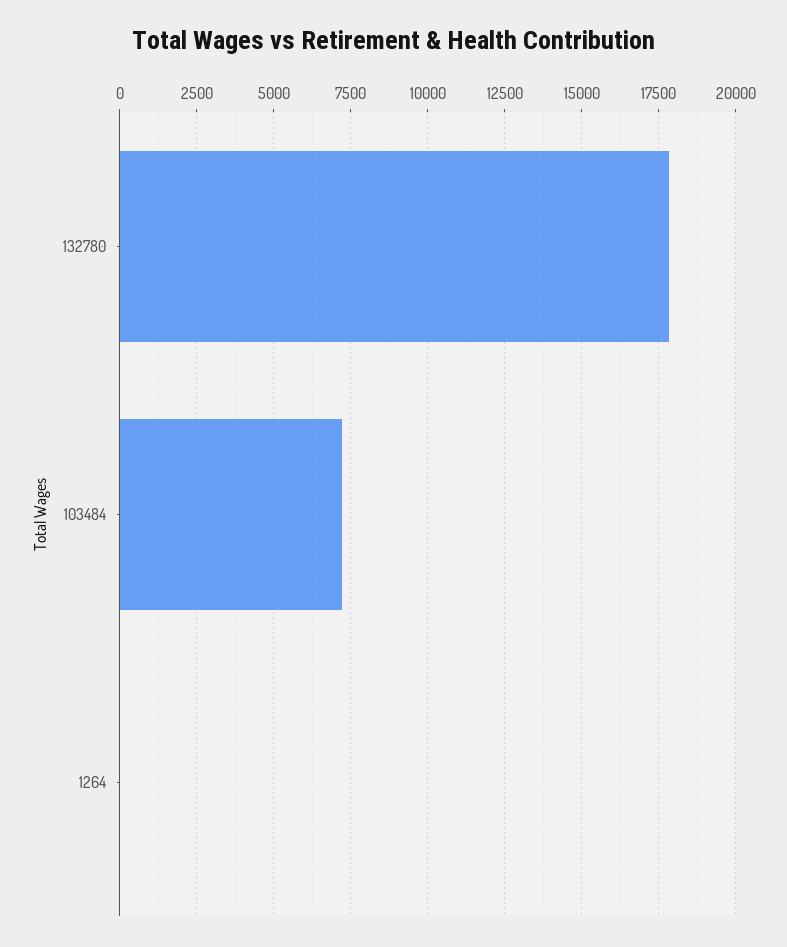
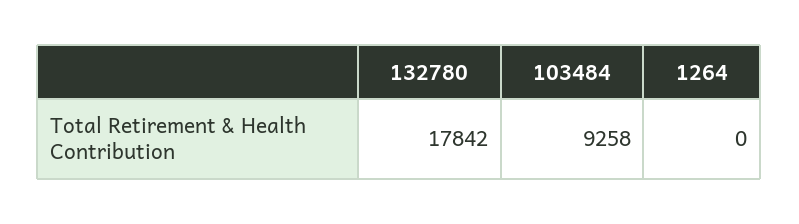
  {
    "132780": 17842,
-   "103484": 7250,
+   "103484": 9258,
    "1264": 0
  }

